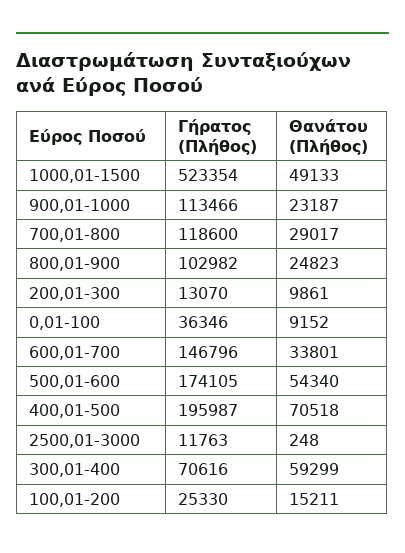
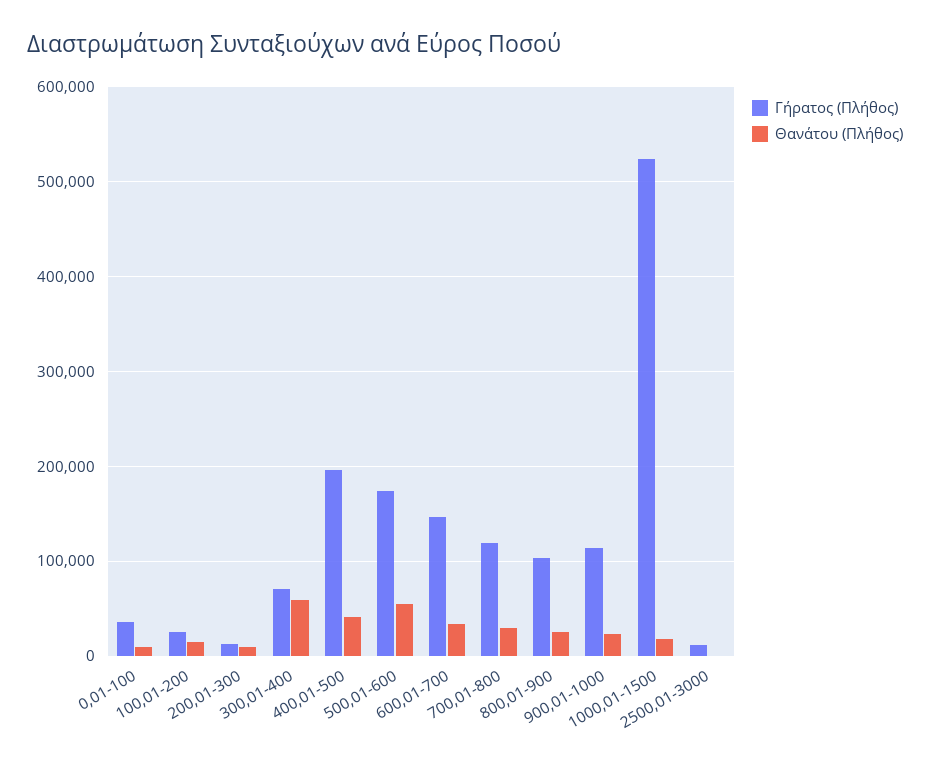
  {
    "Γήρατος (Πλήθος)": {
      "1000,01-1500": 523354,
      "900,01-1000": 113466,
      "700,01-800": 118600,
      "800,01-900": 102982,
      "200,01-300": 13070,
      "0,01-100": 36346,
      "600,01-700": 146796,
      "500,01-600": 174105,
      "400,01-500": 195987,
      "2500,01-3000": 11763,
      "300,01-400": 70616,
      "100,01-200": 25330
    },
    "Θανάτου (Πλήθος)": {
-     "1000,01-1500": 49133,
+     "1000,01-1500": 20000,
      "900,01-1000": 23187,
      "700,01-800": 29017,
      "800,01-900": 24823,
      "200,01-300": 9861,
      "0,01-100": 9152,
      "600,01-700": 33801,
      "500,01-600": 54340,
-     "400,01-500": 70518,
+     "400,01-500": 40000,
      "2500,01-3000": 248,
      "300,01-400": 59299,
      "100,01-200": 15211
    }
  }

